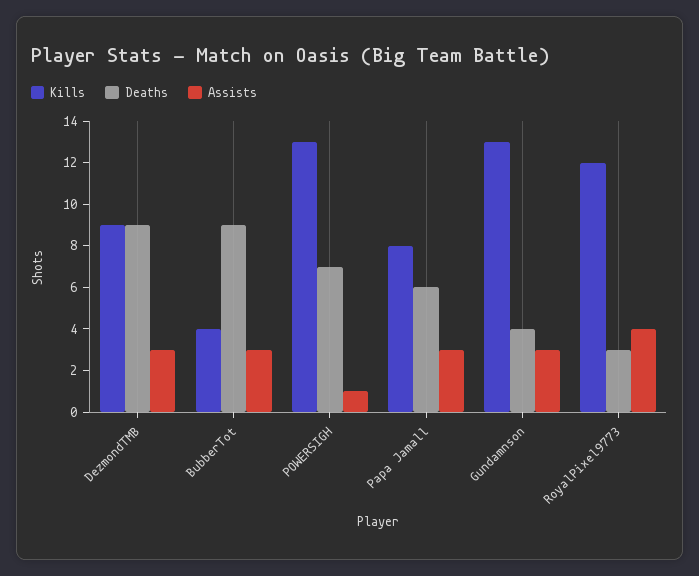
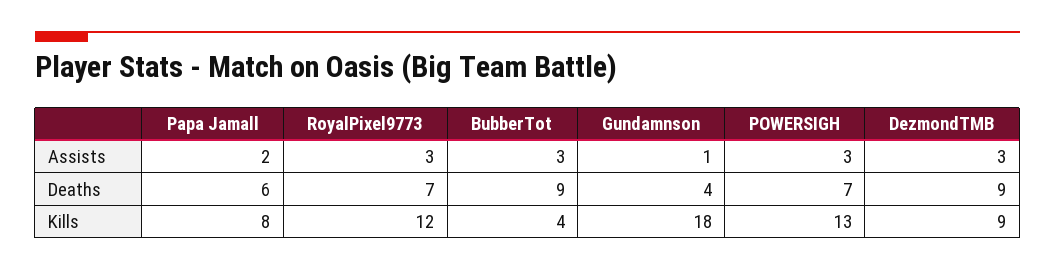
  {
    "Kills": {
      "DezmondTMB": 9,
      "BubberTot": 4,
      "POWERSIGH": 13,
      "Papa Jamall": 8,
-     "Gundamnson": 13,
+     "Gundamnson": 18,
      "RoyalPixel9773": 12
    },
    "Deaths": {
      "DezmondTMB": 9,
      "BubberTot": 9,
      "POWERSIGH": 7,
      "Papa Jamall": 6,
      "Gundamnson": 4,
-     "RoyalPixel9773": 3
+     "RoyalPixel9773": 7
    },
    "Assists": {
      "DezmondTMB": 3,
      "BubberTot": 3,
-     "POWERSIGH": 1,
+     "POWERSIGH": 3,
-     "Papa Jamall": 3,
+     "Papa Jamall": 2,
-     "Gundamnson": 3,
+     "Gundamnson": 1,
-     "RoyalPixel9773": 4
+     "RoyalPixel9773": 3
    }
  }

